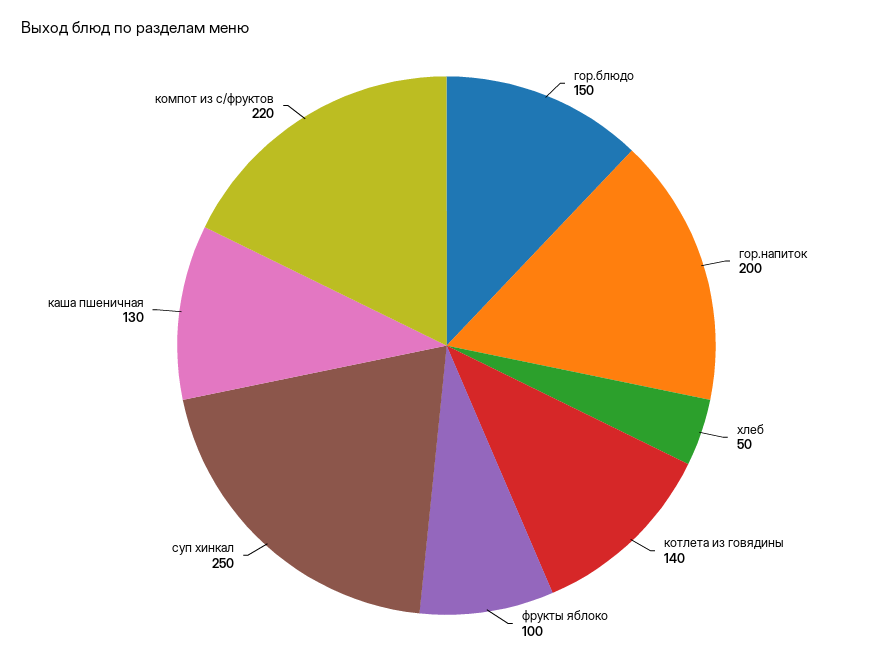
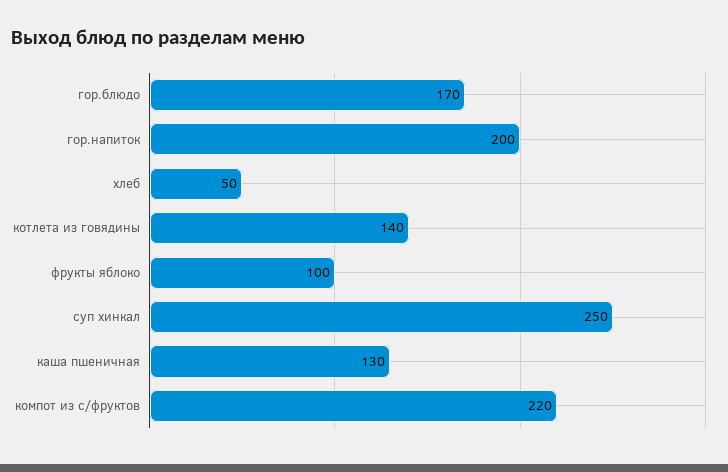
  {
-   "гор.блюдо": 150,
+   "гор.блюдо": 170,
    "гор.напиток": 200,
    "хлеб": 50,
    "котлета из говядины": 140,
    "фрукты яблоко": 100,
    "суп хинкал": 250,
    "каша пшеничная": 130,
    "компот из с/фруктов": 220
  }

